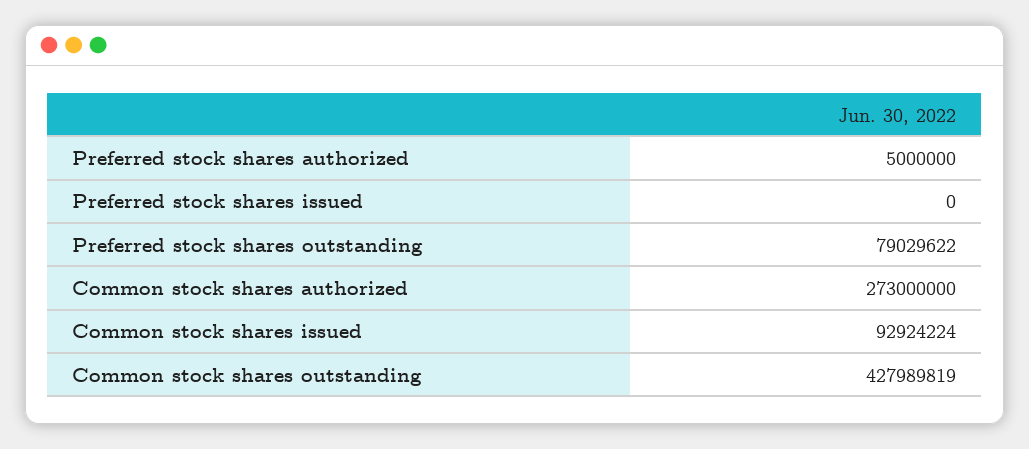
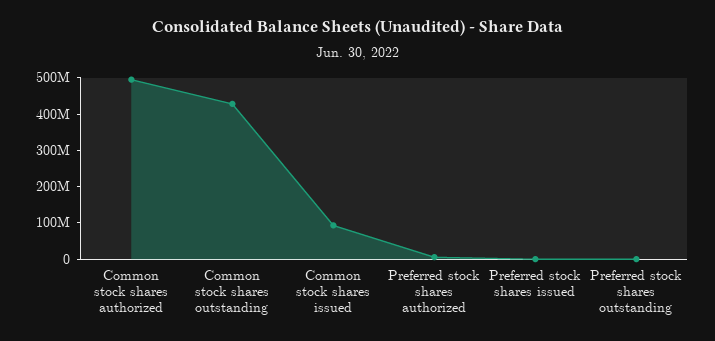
  {
    "Preferred stock shares authorized": 5000000,
    "Preferred stock shares issued": 0,
-   "Preferred stock shares outstanding": 79029622,
+   "Preferred stock shares outstanding": 0,
-   "Common stock shares authorized": 273000000,
+   "Common stock shares authorized": 500000000,
    "Common stock shares issued": 92924224,
    "Common stock shares outstanding": 427989819
  }

